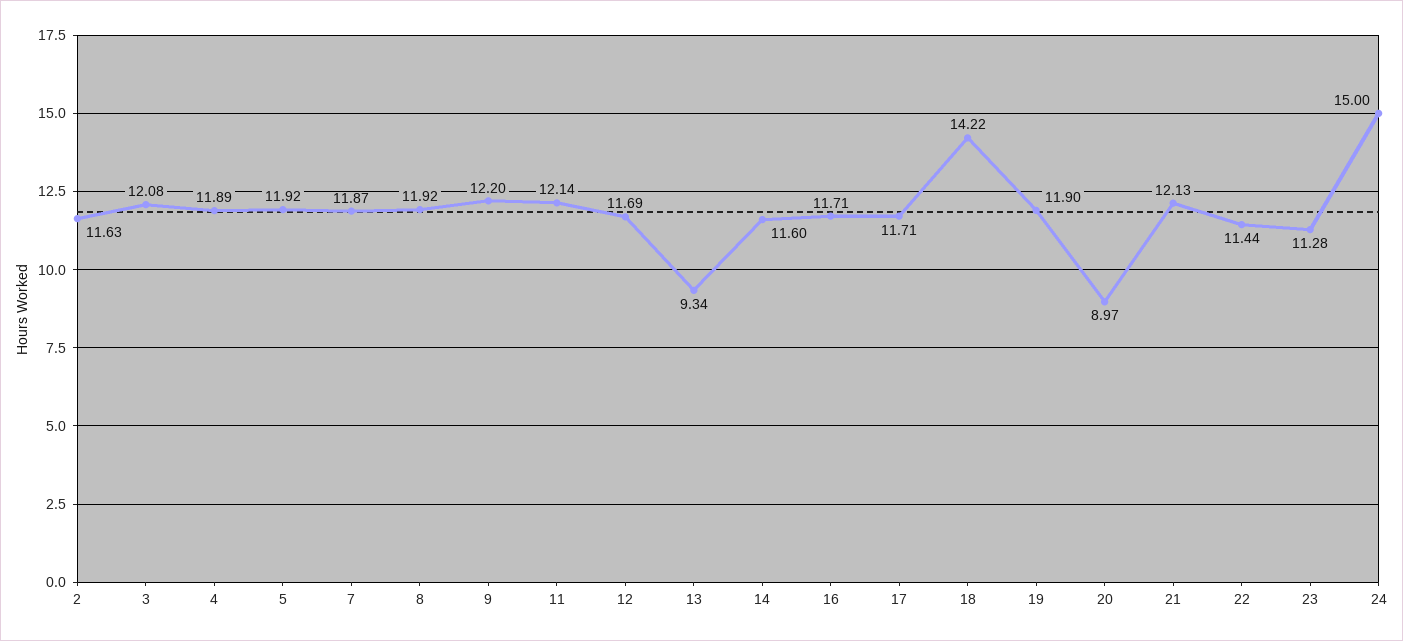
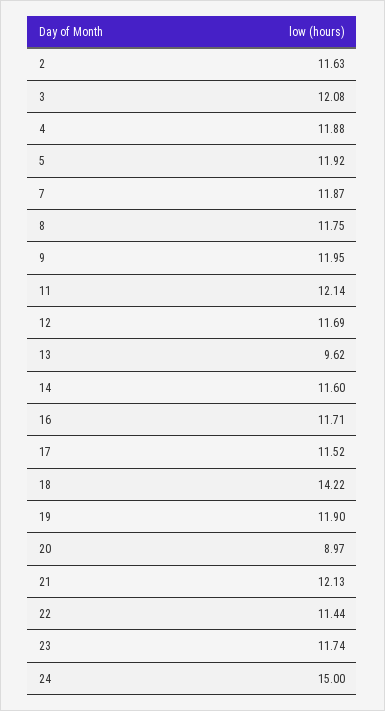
  {
    "2": 11.63,
    "3": 12.08,
-   "4": 11.89,
+   "4": 11.88,
    "5": 11.92,
    "7": 11.87,
-   "8": 11.92,
+   "8": 11.75,
-   "9": 12.2,
+   "9": 11.95,
    "11": 12.14,
    "12": 11.69,
-   "13": 9.34,
+   "13": 9.62,
    "14": 11.6,
    "16": 11.71,
-   "17": 11.71,
+   "17": 11.52,
    "18": 14.22,
    "19": 11.9,
    "20": 8.97,
    "21": 12.13,
    "22": 11.44,
-   "23": 11.28,
+   "23": 11.74,
    "24": 15
  }

